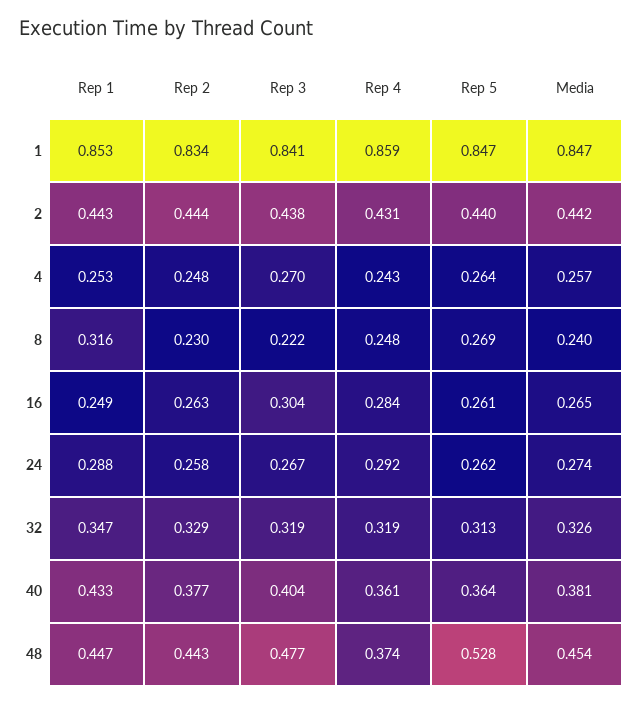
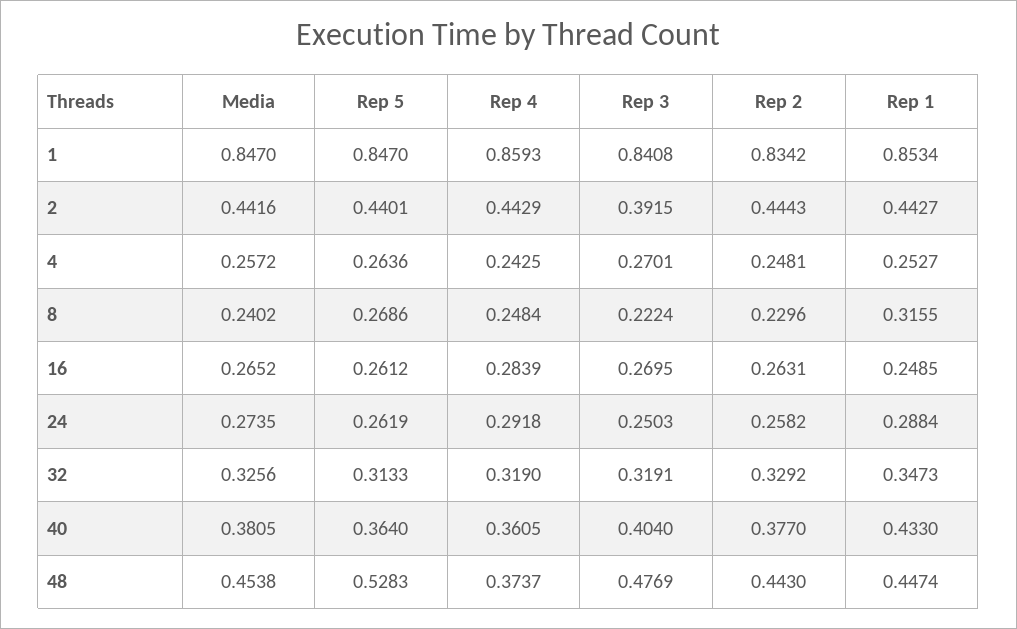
  {
    "Rep 1": {
      "1": 0.8534,
      "2": 0.4427,
      "4": 0.2527,
      "8": 0.3155,
      "16": 0.2485,
      "24": 0.2884,
      "32": 0.3473,
      "40": 0.433,
      "48": 0.4474
    },
    "Rep 2": {
      "1": 0.8342,
      "2": 0.4443,
      "4": 0.2481,
      "8": 0.2296,
      "16": 0.2631,
      "24": 0.2582,
      "32": 0.3292,
      "40": 0.377,
      "48": 0.443
    },
    "Rep 3": {
      "1": 0.8408,
-     "2": 0.438,
+     "2": 0.3915,
      "4": 0.2701,
      "8": 0.2224,
-     "16": 0.304,
+     "16": 0.2695,
-     "24": 0.267,
+     "24": 0.2503,
      "32": 0.3191,
      "40": 0.404,
      "48": 0.4769
    },
    "Rep 4": {
      "1": 0.8593,
-     "2": 0.431,
+     "2": 0.4429,
      "4": 0.2425,
      "8": 0.2484,
      "16": 0.2839,
      "24": 0.2918,
      "32": 0.319,
      "40": 0.3605,
      "48": 0.3737
    },
    "Rep 5": {
      "1": 0.847,
      "2": 0.4401,
      "4": 0.2636,
      "8": 0.2686,
      "16": 0.2612,
      "24": 0.2619,
      "32": 0.3133,
      "40": 0.364,
      "48": 0.5283
    },
    "Media": {
      "1": 0.847,
      "2": 0.4416,
      "4": 0.2572,
      "8": 0.2402,
      "16": 0.2652,
      "24": 0.2735,
      "32": 0.3256,
      "40": 0.3805,
      "48": 0.4538
    }
  }

